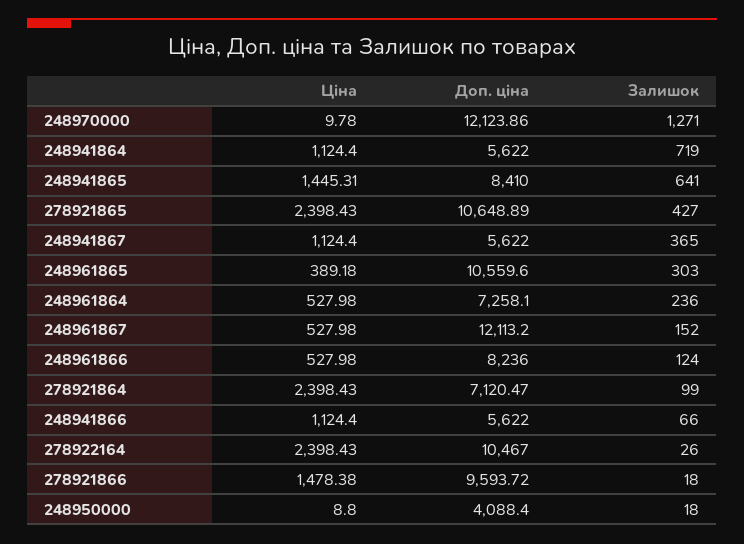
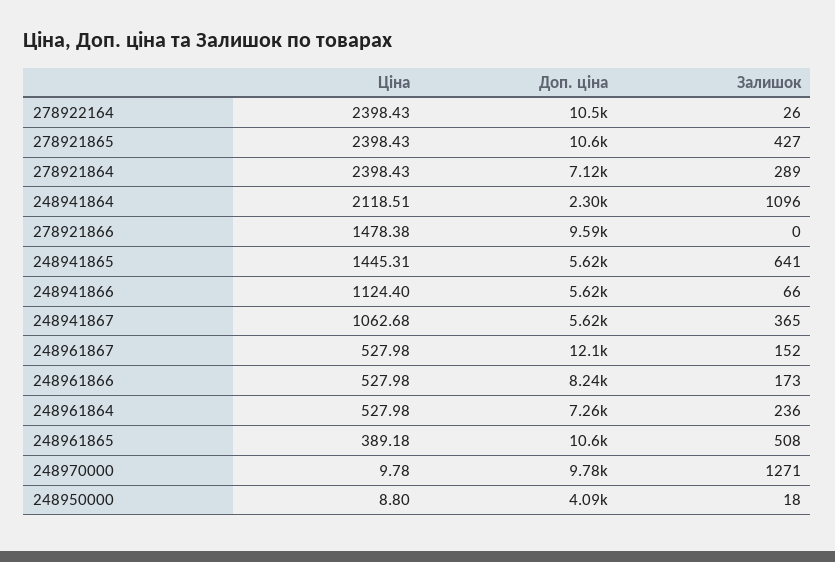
  {
    "Ціна": {
      "248970000": 9.78,
-     "248941864": 1124.4,
+     "248941864": 2118.51,
      "248941865": 1445.31,
      "278921865": 2398.43,
-     "248941867": 1124.4,
+     "248941867": 1062.68,
      "248961865": 389.18,
      "248961864": 527.98,
      "248961867": 527.98,
      "248961866": 527.98,
      "278921864": 2398.43,
      "248941866": 1124.4,
      "278922164": 2398.43,
      "278921866": 1478.38,
      "248950000": 8.8
    },
    "Доп. ціна": {
-     "248970000": 12123.86,
+     "248970000": 9780,
-     "248941864": 5622,
+     "248941864": 2300,
-     "248941865": 8410,
+     "248941865": 5620,
      "278921865": 10648.89,
      "248941867": 5622,
      "248961865": 10559.6,
      "248961864": 7258.1,
      "248961867": 12113.2,
      "248961866": 8236,
      "278921864": 7120.47,
      "248941866": 5622,
      "278922164": 10467,
      "278921866": 9593.72,
      "248950000": 4088.4
    },
    "Залишок": {
      "248970000": 1271,
-     "248941864": 719,
+     "248941864": 1096,
      "248941865": 641,
      "278921865": 427,
      "248941867": 365,
-     "248961865": 303,
+     "248961865": 508,
      "248961864": 236,
      "248961867": 152,
-     "248961866": 124,
+     "248961866": 173,
-     "278921864": 99,
+     "278921864": 289,
      "248941866": 66,
      "278922164": 26,
-     "278921866": 18,
+     "278921866": 0,
      "248950000": 18
    }
  }

